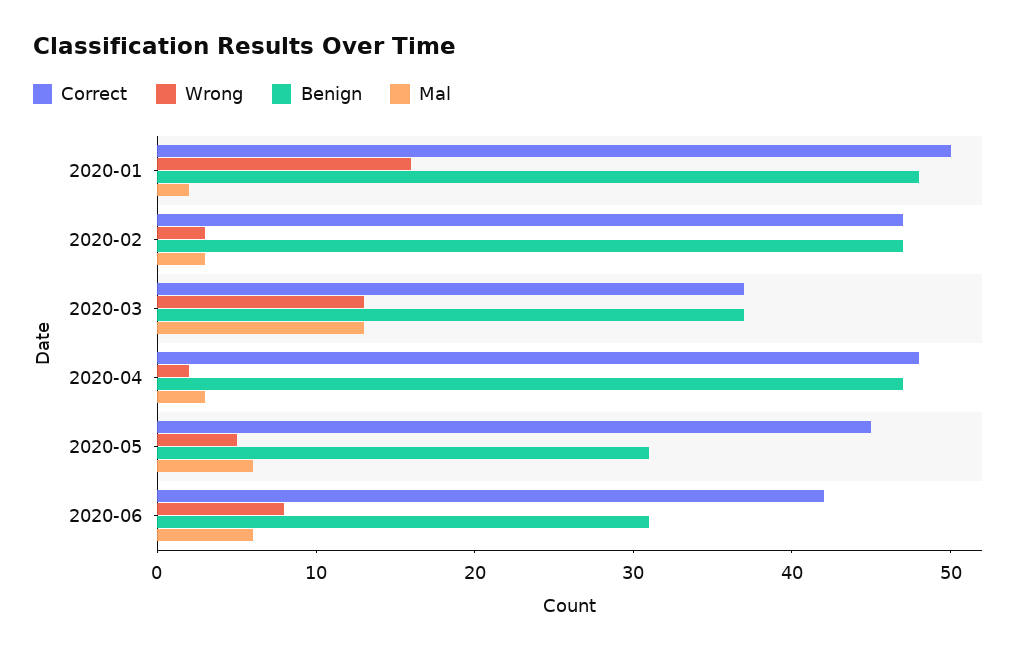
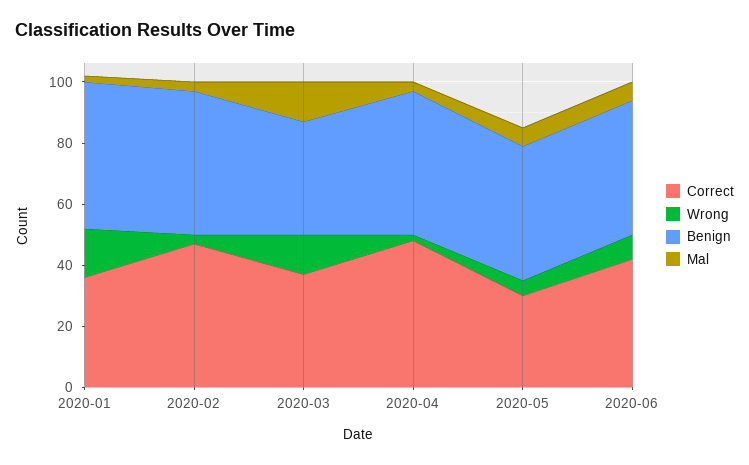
  {
    "Correct": {
-     "2020-01": 50,
+     "2020-01": 35,
      "2020-02": 47,
      "2020-03": 37,
      "2020-04": 48,
-     "2020-05": 45,
+     "2020-05": 30,
      "2020-06": 42
    },
    "Wrong": {
      "2020-01": 16,
      "2020-02": 3,
      "2020-03": 13,
      "2020-04": 2,
      "2020-05": 5,
      "2020-06": 8
    },
    "Benign": {
      "2020-01": 48,
      "2020-02": 47,
      "2020-03": 37,
      "2020-04": 47,
-     "2020-05": 31,
+     "2020-05": 45,
-     "2020-06": 31
+     "2020-06": 45
    },
    "Mal": {
      "2020-01": 2,
      "2020-02": 3,
      "2020-03": 13,
      "2020-04": 3,
      "2020-05": 6,
      "2020-06": 6
    }
  }

